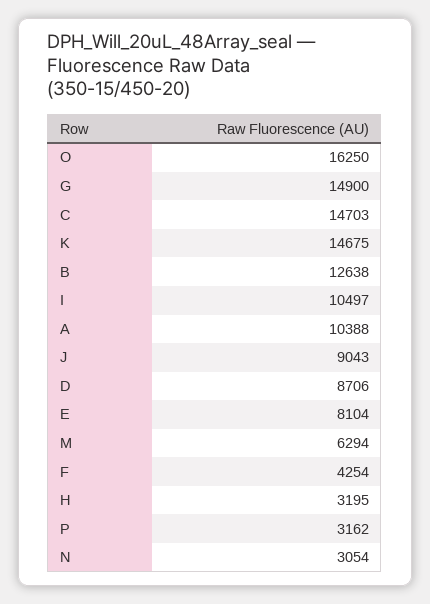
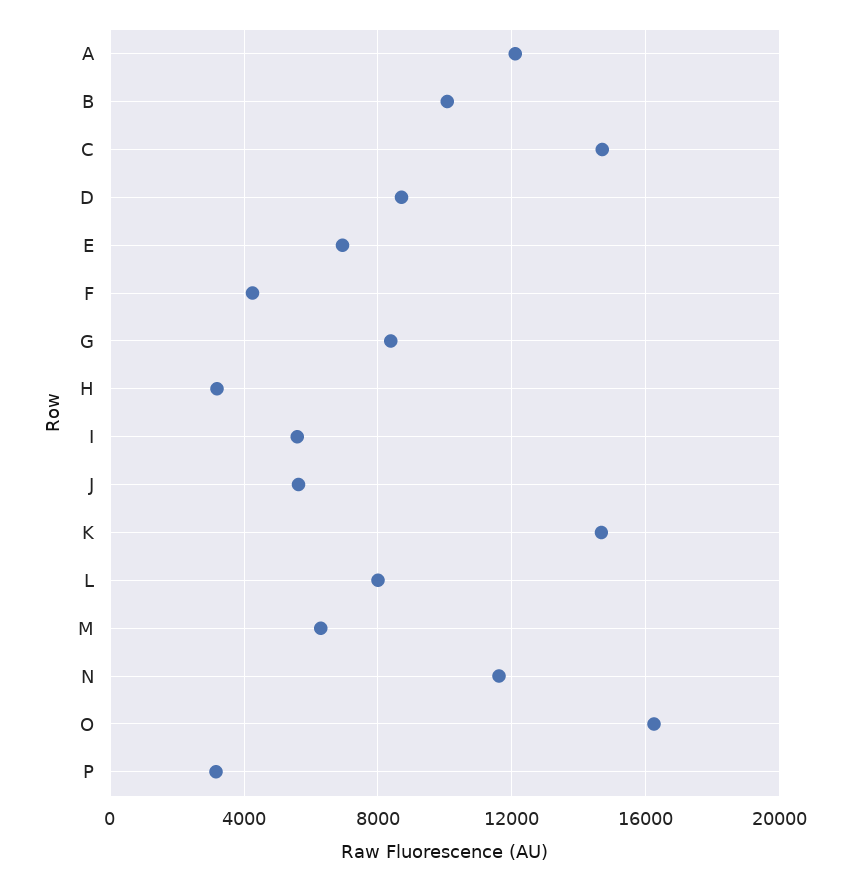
  {
    "O": 16250,
-   "G": 14900,
+   "G": 8500,
    "C": 14703,
    "K": 14675,
-   "B": 12638,
+   "B": 10000,
-   "I": 10497,
+   "I": 5500,
-   "A": 10388,
+   "A": 12000,
-   "J": 9043,
+   "J": 5500,
    "D": 8706,
-   "E": 8104,
+   "E": 7000,
    "M": 6294,
    "F": 4254,
    "H": 3195,
    "P": 3162,
-   "N": 3054
+   "N": 11500,
+   "L": 8000
  }

